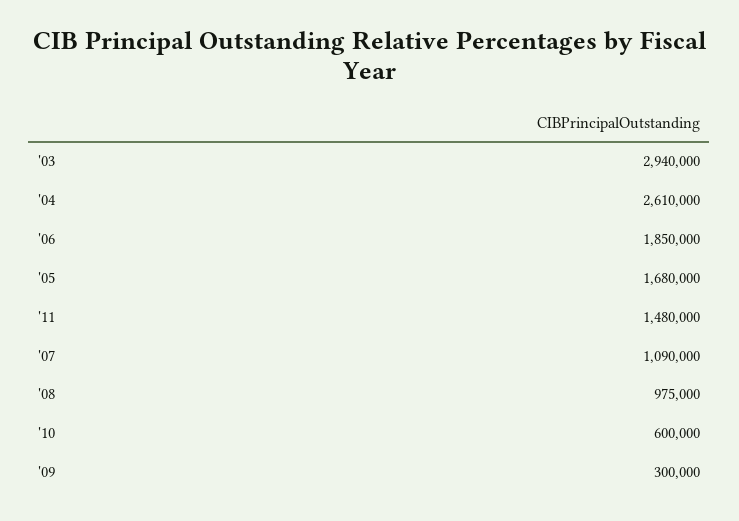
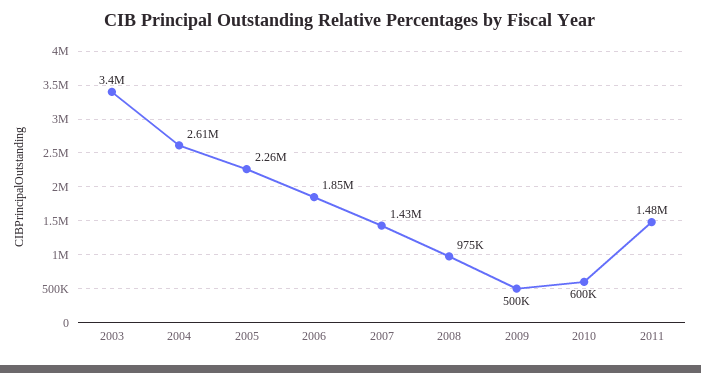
  {
-   "'03": 2940000,
+   "'03": 3400000,
    "'04": 2610000,
    "'06": 1850000,
-   "'05": 1680000,
+   "'05": 2260000,
    "'11": 1480000,
-   "'07": 1090000,
+   "'07": 1430000,
    "'08": 975000,
    "'10": 600000,
-   "'09": 300000
+   "'09": 500000
  }

